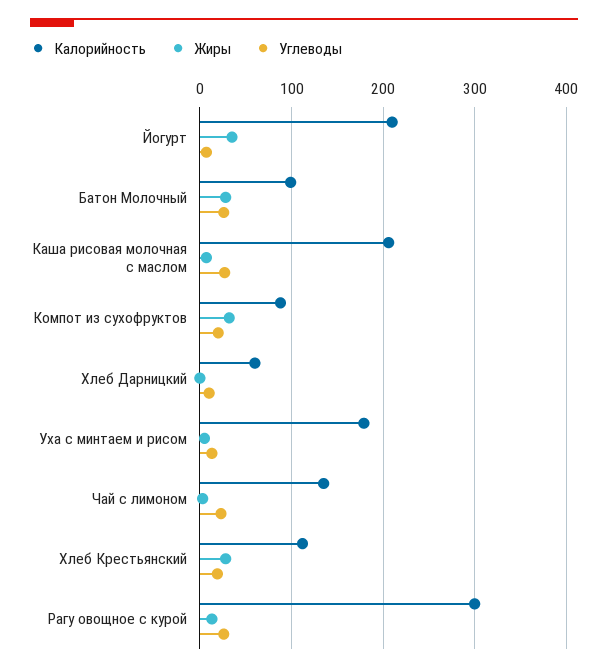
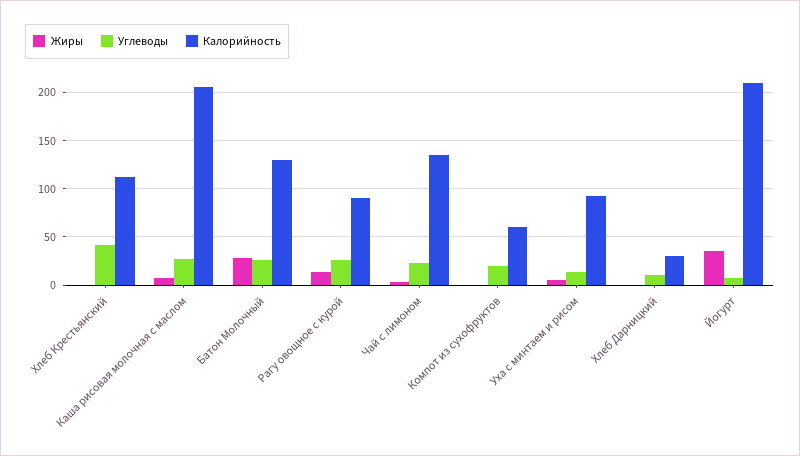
  {
    "Калорийность": {
      "Йогурт": 210,
-     "Батон Молочный": 100,
+     "Батон Молочный": 130,
      "Каша рисовая молочная с маслом": 210,
-     "Компот из сухофруктов": 90,
+     "Компот из сухофруктов": 60,
-     "Хлеб Дарницкий": 60,
+     "Хлеб Дарницкий": 30,
-     "Уха с минтаем и рисом": 180,
+     "Уха с минтаем и рисом": 90,
      "Чай с лимоном": 140,
      "Хлеб Крестьянский": 110,
-     "Рагу овощное с курой": 300
+     "Рагу овощное с курой": 90
    },
    "Жиры": {
      "Йогурт": 40,
      "Батон Молочный": 30,
      "Каша рисовая молочная с маслом": 10,
-     "Компот из сухофруктов": 30,
+     "Компот из сухофруктов": 0,
      "Хлеб Дарницкий": 0,
      "Уха с минтаем и рисом": 10,
      "Чай с лимоном": 0,
-     "Хлеб Крестьянский": 30,
+     "Хлеб Крестьянский": 0,
      "Рагу овощное с курой": 10
    },
    "Углеводы": {
      "Йогурт": 10,
      "Батон Молочный": 30,
      "Каша рисовая молочная с маслом": 30,
      "Компот из сухофруктов": 20,
      "Хлеб Дарницкий": 10,
      "Уха с минтаем и рисом": 10,
      "Чай с лимоном": 20,
-     "Хлеб Крестьянский": 20,
+     "Хлеб Крестьянский": 40,
      "Рагу овощное с курой": 30
    }
  }

